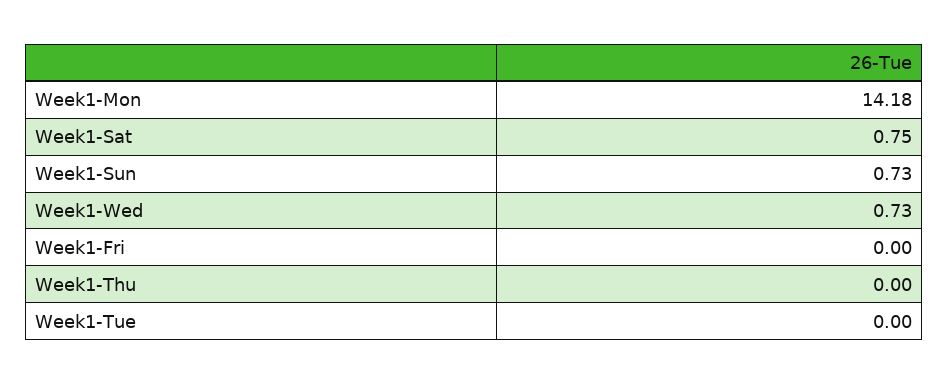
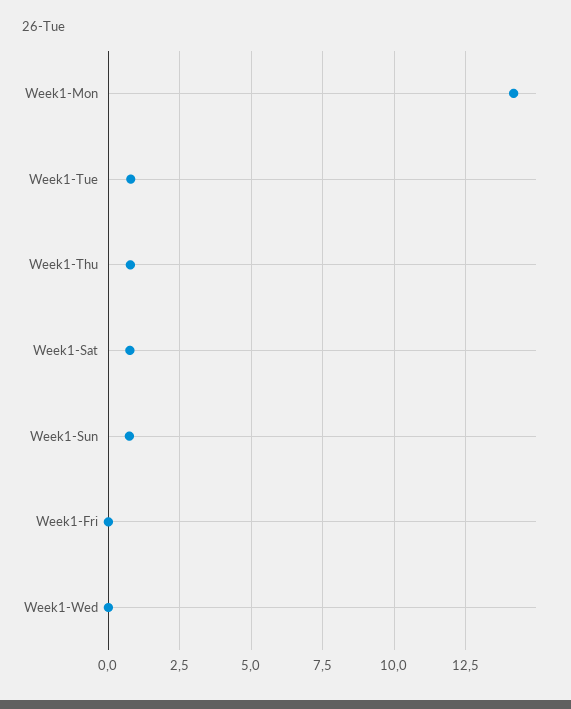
  {
    "Week1-Mon": 14.18,
    "Week1-Sat": 0.75,
    "Week1-Sun": 0.73,
-   "Week1-Wed": 0.73,
+   "Week1-Wed": 0,
    "Week1-Fri": 0,
-   "Week1-Thu": 0,
+   "Week1-Thu": 0.75,
-   "Week1-Tue": 0
+   "Week1-Tue": 0.75
  }

